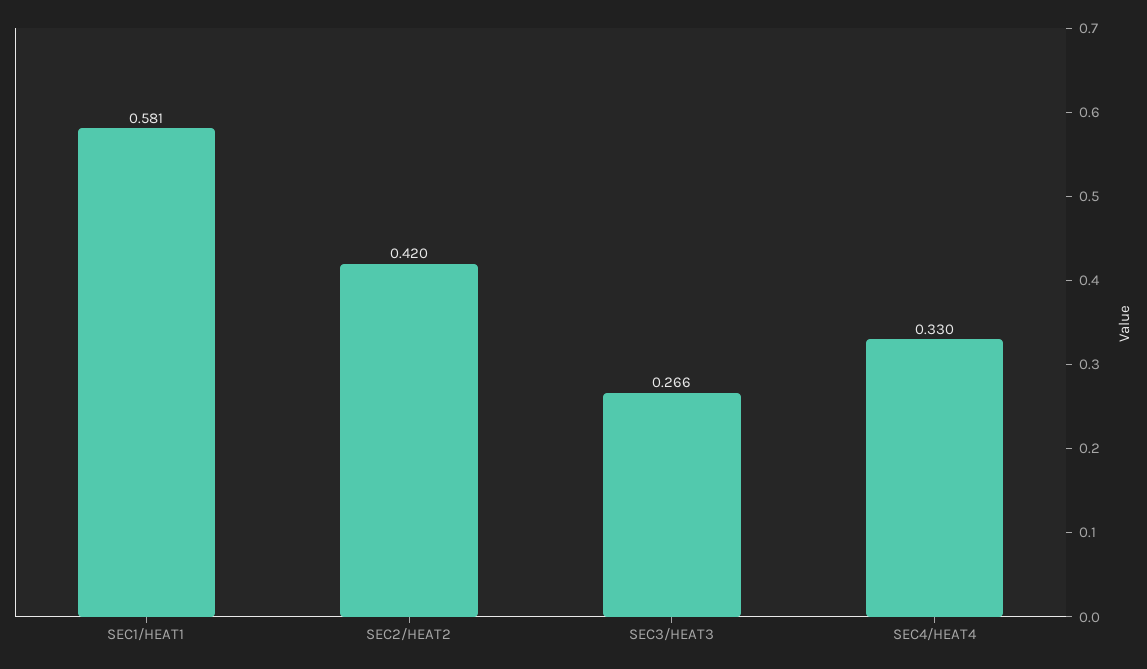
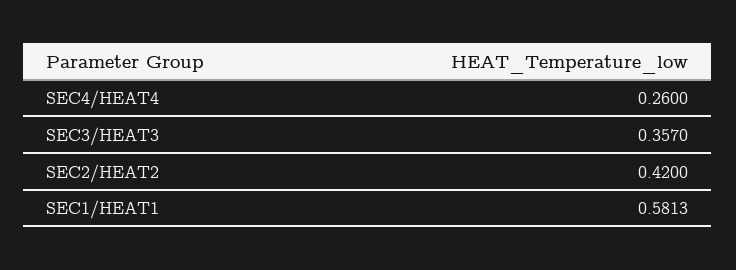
  {
    "SEC1/HEAT1": 0.5813,
    "SEC2/HEAT2": 0.42,
-   "SEC3/HEAT3": 0.266,
+   "SEC3/HEAT3": 0.357,
-   "SEC4/HEAT4": 0.33
+   "SEC4/HEAT4": 0.26
  }

